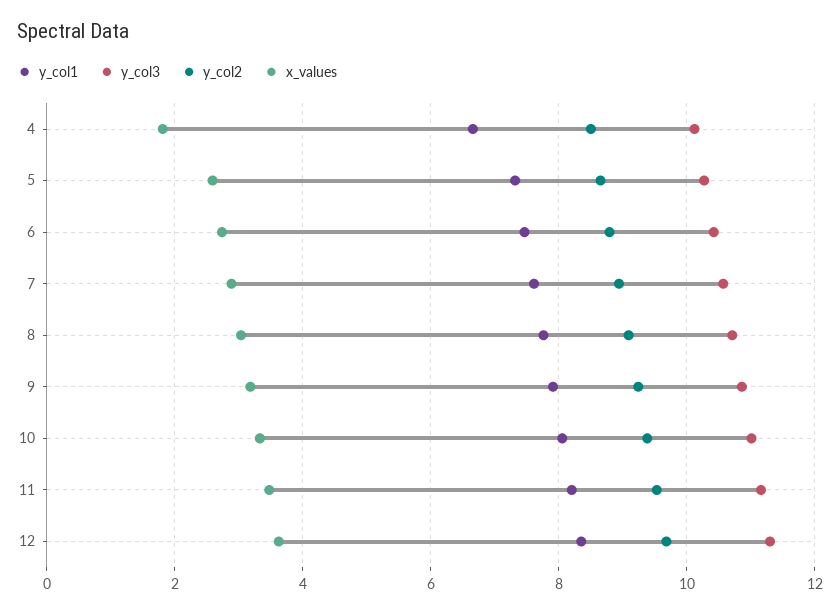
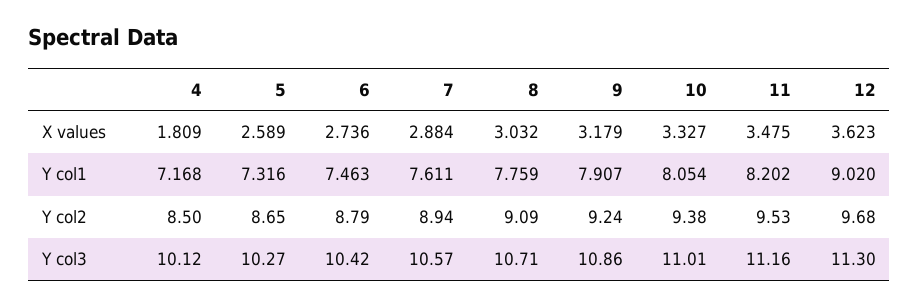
  {
    "y_col1": {
-     "4": 6.6,
+     "4": 7.168,
      "5": 7.316,
      "6": 7.463,
      "7": 7.611,
      "8": 7.759,
      "9": 7.907,
      "10": 8.054,
      "11": 8.202,
-     "12": 8.4
+     "12": 9.02
    },
    "y_col3": {
      "4": 10.12,
      "5": 10.27,
      "6": 10.42,
      "7": 10.57,
      "8": 10.71,
      "9": 10.86,
      "10": 11.01,
      "11": 11.16,
      "12": 11.3
    },
    "y_col2": {
      "4": 8.5,
      "5": 8.65,
      "6": 8.79,
      "7": 8.94,
      "8": 9.09,
      "9": 9.24,
      "10": 9.38,
      "11": 9.53,
      "12": 9.68
    },
    "x_values": {
      "4": 1.809,
      "5": 2.589,
      "6": 2.736,
      "7": 2.884,
      "8": 3.032,
      "9": 3.179,
      "10": 3.327,
      "11": 3.475,
      "12": 3.623
    }
  }

